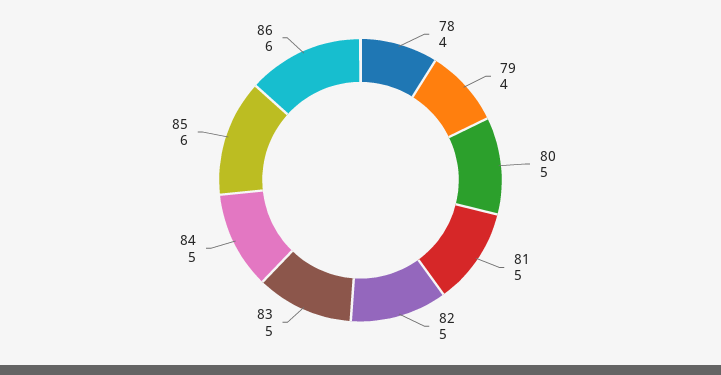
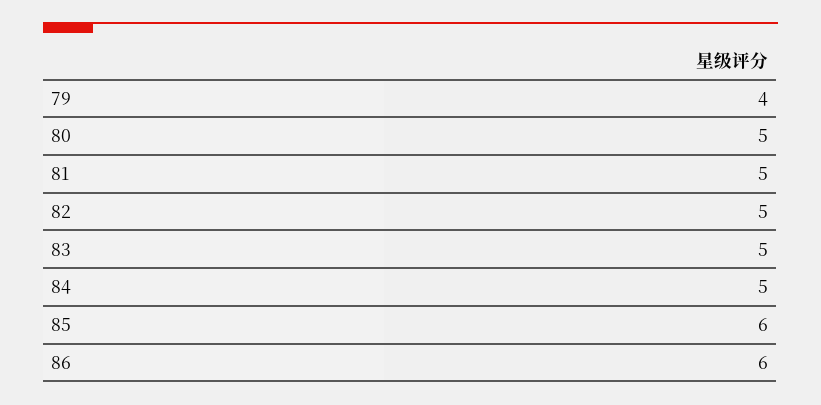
  {
-   "78": 4,
    "79": 4,
    "80": 5,
    "81": 5,
    "82": 5,
    "83": 5,
    "84": 5,
    "85": 6,
    "86": 6
  }

